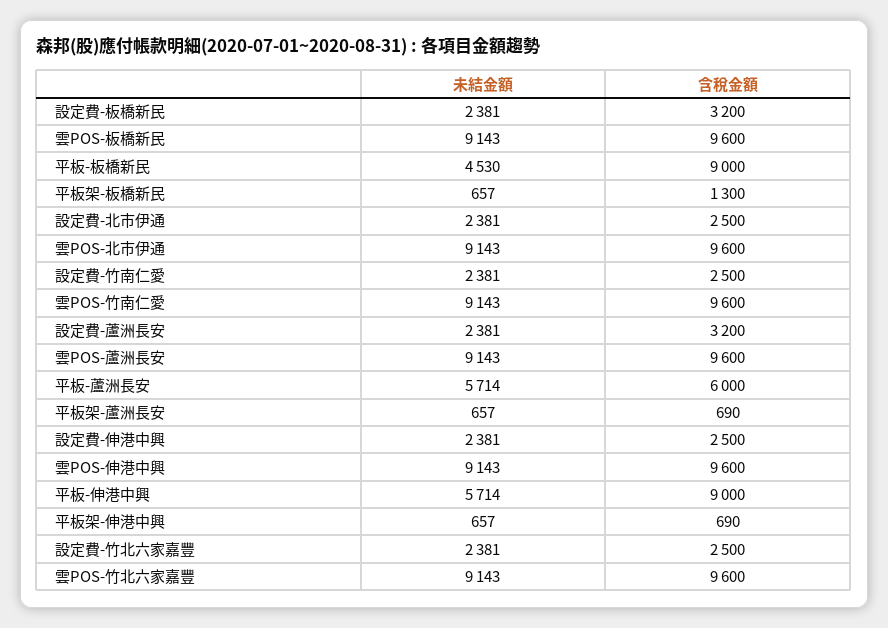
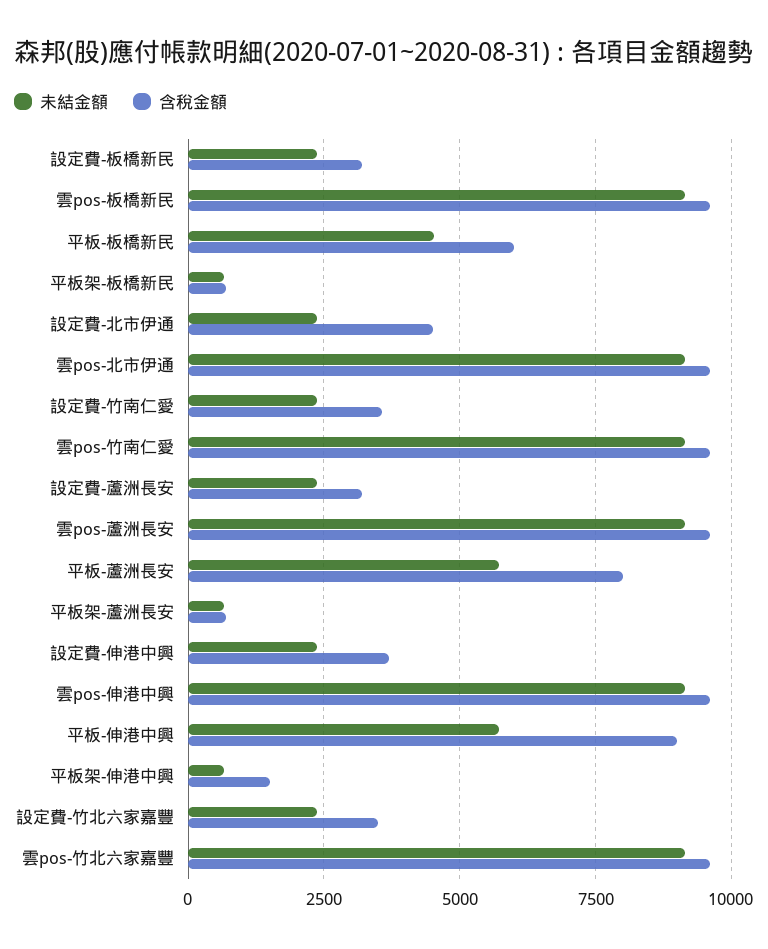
  {
    "未結金額": {
      "設定費-板橋新民": 2381,
      "雲POS-板橋新民": 9143,
      "平板-板橋新民": 4530,
      "平板架-板橋新民": 657,
      "設定費-北市伊通": 2381,
      "雲POS-北市伊通": 9143,
      "設定費-竹南仁愛": 2381,
      "雲POS-竹南仁愛": 9143,
      "設定費-蘆洲長安": 2381,
      "雲POS-蘆洲長安": 9143,
      "平板-蘆洲長安": 5714,
      "平板架-蘆洲長安": 657,
      "設定費-伸港中興": 2381,
      "雲POS-伸港中興": 9143,
      "平板-伸港中興": 5714,
      "平板架-伸港中興": 657,
      "設定費-竹北六家嘉豐": 2381,
      "雲POS-竹北六家嘉豐": 9143
    },
    "含稅金額": {
      "設定費-板橋新民": 3200,
      "雲POS-板橋新民": 9600,
-     "平板-板橋新民": 9000,
+     "平板-板橋新民": 6000,
-     "平板架-板橋新民": 1300,
+     "平板架-板橋新民": 750,
-     "設定費-北市伊通": 2500,
+     "設定費-北市伊通": 4500,
      "雲POS-北市伊通": 9600,
-     "設定費-竹南仁愛": 2500,
+     "設定費-竹南仁愛": 3500,
      "雲POS-竹南仁愛": 9600,
      "設定費-蘆洲長安": 3200,
      "雲POS-蘆洲長安": 9600,
-     "平板-蘆洲長安": 6000,
+     "平板-蘆洲長安": 8000,
      "平板架-蘆洲長安": 690,
-     "設定費-伸港中興": 2500,
+     "設定費-伸港中興": 3750,
      "雲POS-伸港中興": 9600,
      "平板-伸港中興": 9000,
-     "平板架-伸港中興": 690,
+     "平板架-伸港中興": 1500,
-     "設定費-竹北六家嘉豐": 2500,
+     "設定費-竹北六家嘉豐": 3500,
      "雲POS-竹北六家嘉豐": 9600
    }
  }

